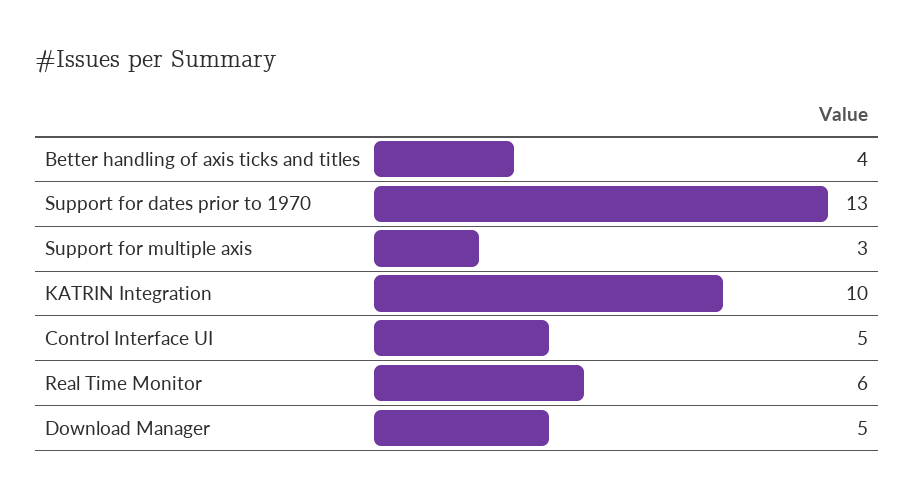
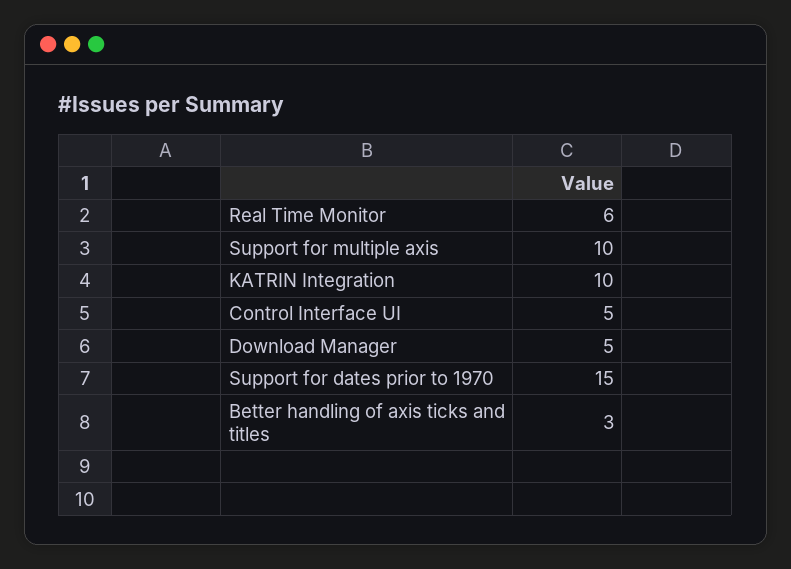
  {
-   "Better handling of axis ticks and titles": 4,
+   "Better handling of axis ticks and titles": 3,
-   "Support for dates prior to 1970": 13,
+   "Support for dates prior to 1970": 15,
-   "Support for multiple axis": 3,
+   "Support for multiple axis": 10,
    "KATRIN Integration": 10,
    "Control Interface UI": 5,
    "Real Time Monitor": 6,
    "Download Manager": 5
  }

